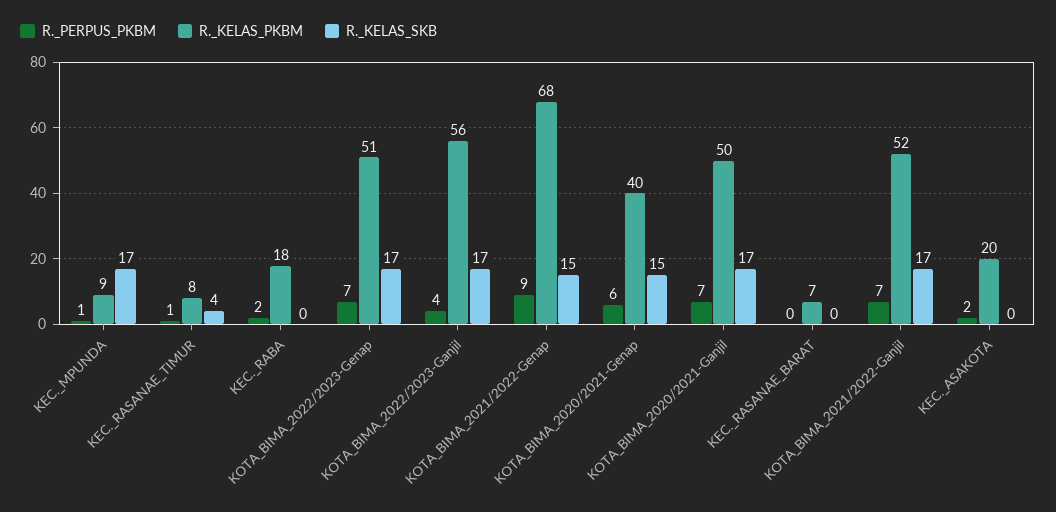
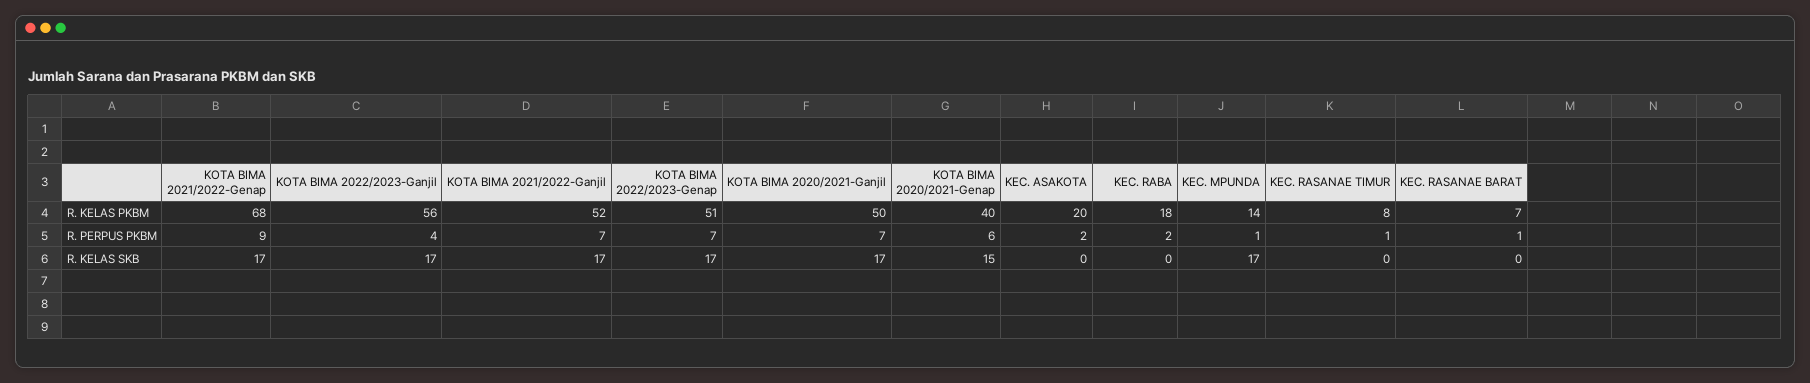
  {
    "R._PERPUS_PKBM": {
      "KEC._MPUNDA": 1,
      "KEC._RASANAE_TIMUR": 1,
      "KEC._RABA": 2,
      "KOTA_BIMA_2022/2023-Genap": 7,
      "KOTA_BIMA_2022/2023-Ganjil": 4,
      "KOTA_BIMA_2021/2022-Genap": 9,
      "KOTA_BIMA_2020/2021-Genap": 6,
      "KOTA_BIMA_2020/2021-Ganjil": 7,
-     "KEC._RASANAE_BARAT": 0,
+     "KEC._RASANAE_BARAT": 1,
      "KOTA_BIMA_2021/2022-Ganjil": 7,
      "KEC._ASAKOTA": 2
    },
    "R._KELAS_PKBM": {
-     "KEC._MPUNDA": 9,
+     "KEC._MPUNDA": 14,
      "KEC._RASANAE_TIMUR": 8,
      "KEC._RABA": 18,
      "KOTA_BIMA_2022/2023-Genap": 51,
      "KOTA_BIMA_2022/2023-Ganjil": 56,
      "KOTA_BIMA_2021/2022-Genap": 68,
      "KOTA_BIMA_2020/2021-Genap": 40,
      "KOTA_BIMA_2020/2021-Ganjil": 50,
      "KEC._RASANAE_BARAT": 7,
      "KOTA_BIMA_2021/2022-Ganjil": 52,
      "KEC._ASAKOTA": 20
    },
    "R._KELAS_SKB": {
      "KEC._MPUNDA": 17,
-     "KEC._RASANAE_TIMUR": 4,
+     "KEC._RASANAE_TIMUR": 0,
      "KEC._RABA": 0,
      "KOTA_BIMA_2022/2023-Genap": 17,
      "KOTA_BIMA_2022/2023-Ganjil": 17,
-     "KOTA_BIMA_2021/2022-Genap": 15,
+     "KOTA_BIMA_2021/2022-Genap": 17,
      "KOTA_BIMA_2020/2021-Genap": 15,
      "KOTA_BIMA_2020/2021-Ganjil": 17,
      "KEC._RASANAE_BARAT": 0,
      "KOTA_BIMA_2021/2022-Ganjil": 17,
      "KEC._ASAKOTA": 0
    }
  }

